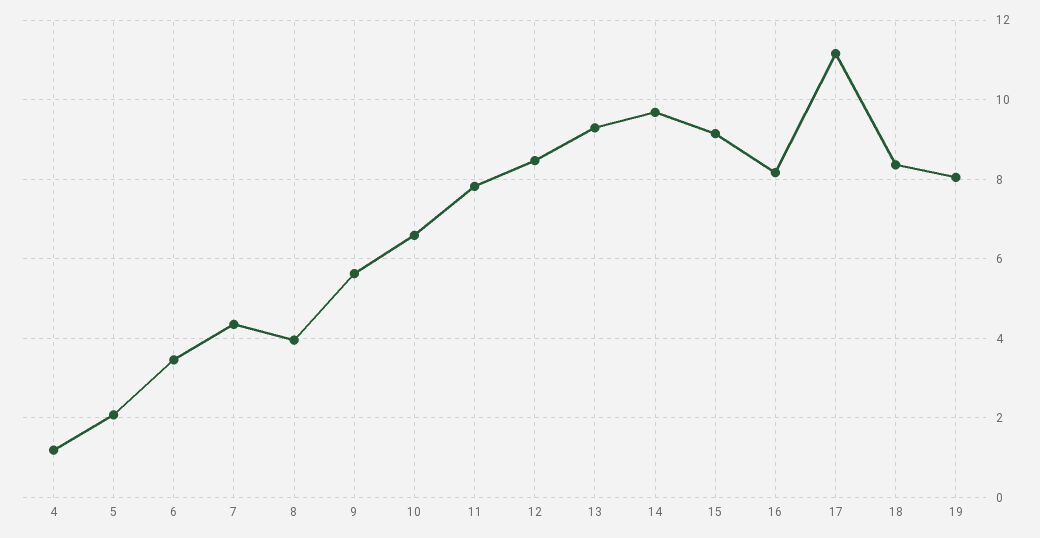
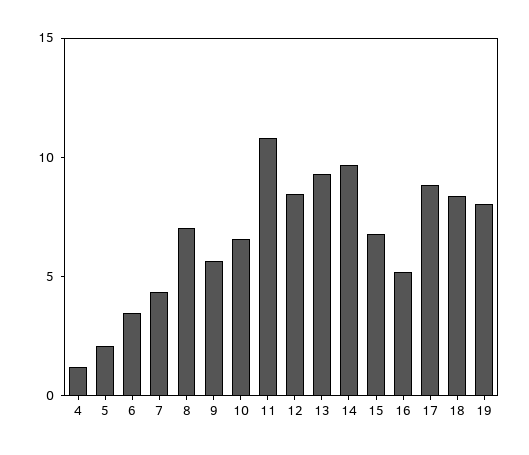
  {
    "4": 1.2,
    "5": 2,
    "6": 3.4,
    "7": 4.4,
-   "8": 4,
+   "8": 7,
    "9": 5.6,
    "10": 6.6,
-   "11": 7.8,
+   "11": 11,
    "12": 8.4,
    "13": 9.2,
    "14": 9.6,
-   "15": 9.2,
+   "15": 7,
-   "16": 8.2,
+   "16": 5,
-   "17": 11.2,
+   "17": 9,
    "18": 8.4,
    "19": 8
  }

